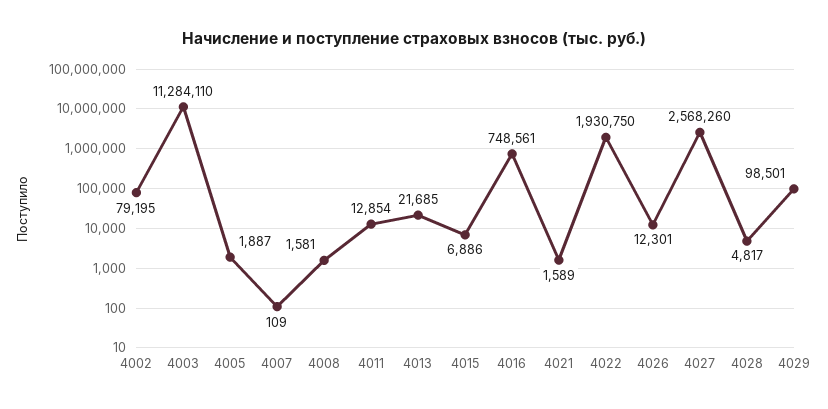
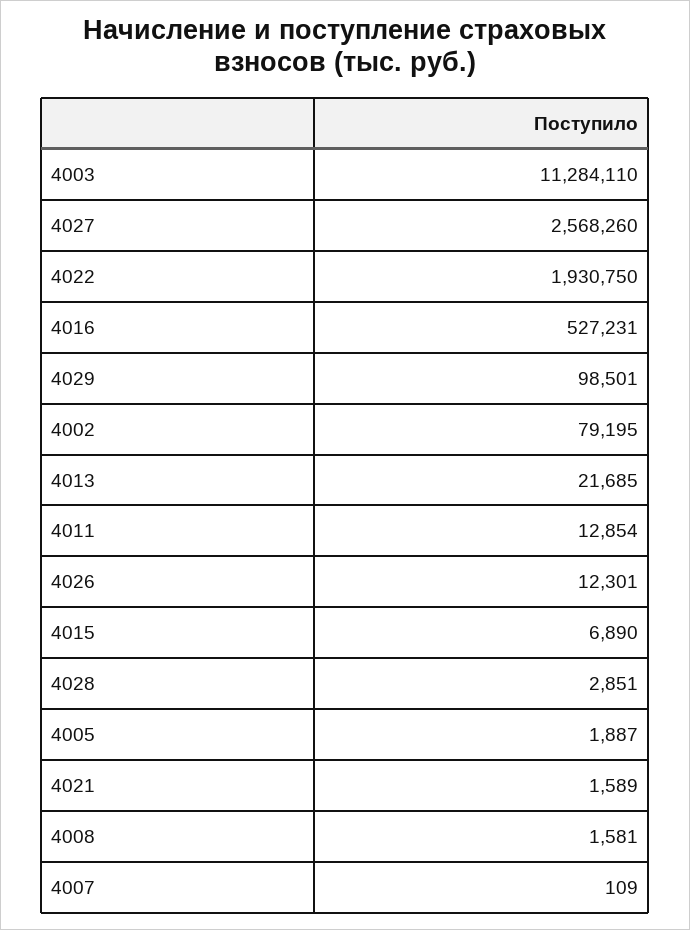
  {
    "4002": 79195,
    "4003": 11284110,
    "4005": 1887,
    "4007": 109,
    "4008": 1581,
    "4011": 12854,
    "4013": 21685,
-   "4015": 6886,
+   "4015": 6890,
-   "4016": 748561,
+   "4016": 527231,
    "4021": 1589,
    "4022": 1930750,
    "4026": 12301,
    "4027": 2568260,
-   "4028": 4817,
+   "4028": 2851,
    "4029": 98501
  }

